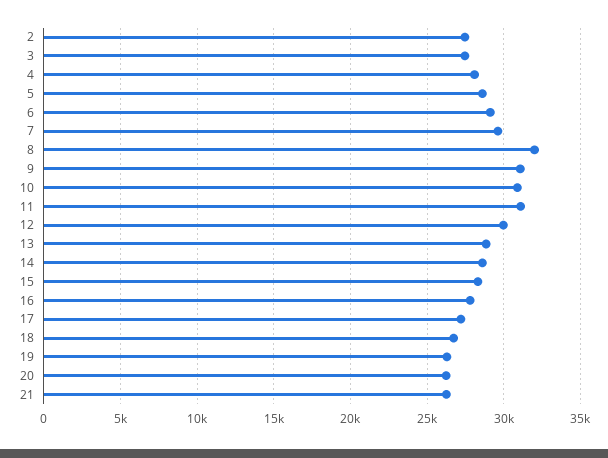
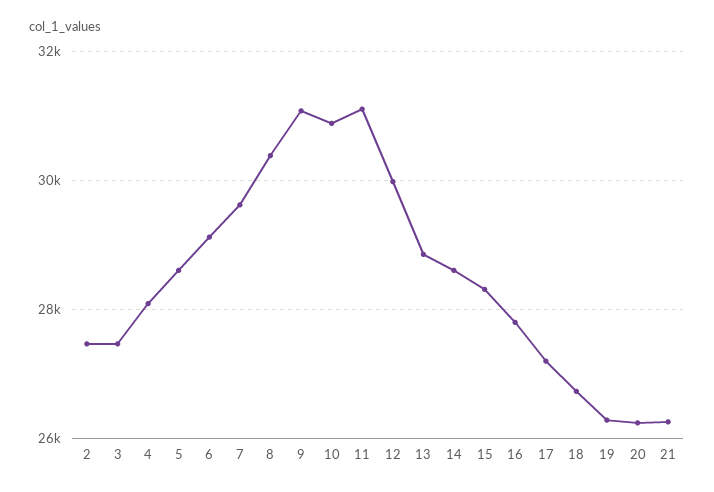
  {
    "2": 27400,
    "3": 27400,
    "4": 28000,
    "5": 28600,
    "6": 29200,
    "7": 29600,
-   "8": 32000,
+   "8": 30400,
    "9": 31000,
    "10": 30800,
    "11": 31200,
    "12": 30000,
    "13": 28800,
    "14": 28600,
    "15": 28400,
    "16": 27800,
    "17": 27200,
    "18": 26800,
    "19": 26200,
    "20": 26200,
    "21": 26200
  }

